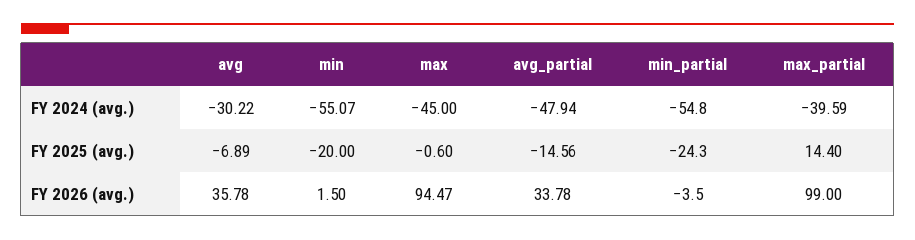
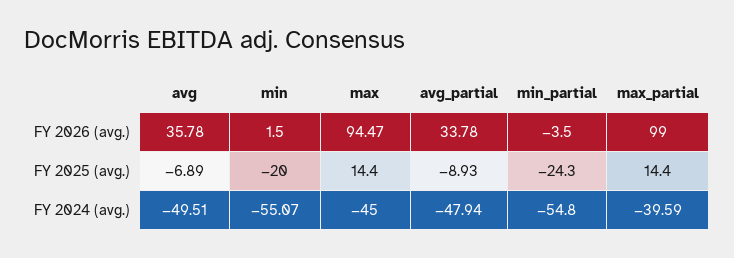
  {
    "avg": {
-     "FY 2024 (avg.)": -30.22,
+     "FY 2024 (avg.)": -49.51,
      "FY 2025 (avg.)": -6.89,
      "FY 2026 (avg.)": 35.78
    },
    "min": {
      "FY 2024 (avg.)": -55.07,
      "FY 2025 (avg.)": -20,
      "FY 2026 (avg.)": 1.5
    },
    "max": {
      "FY 2024 (avg.)": -45,
-     "FY 2025 (avg.)": -0.6,
+     "FY 2025 (avg.)": 14.4,
      "FY 2026 (avg.)": 94.47
    },
    "avg_partial": {
      "FY 2024 (avg.)": -47.94,
-     "FY 2025 (avg.)": -14.56,
+     "FY 2025 (avg.)": -8.93,
      "FY 2026 (avg.)": 33.78
    },
    "min_partial": {
      "FY 2024 (avg.)": -54.8,
      "FY 2025 (avg.)": -24.3,
      "FY 2026 (avg.)": -3.5
    },
    "max_partial": {
      "FY 2024 (avg.)": -39.59,
      "FY 2025 (avg.)": 14.4,
      "FY 2026 (avg.)": 99
    }
  }

